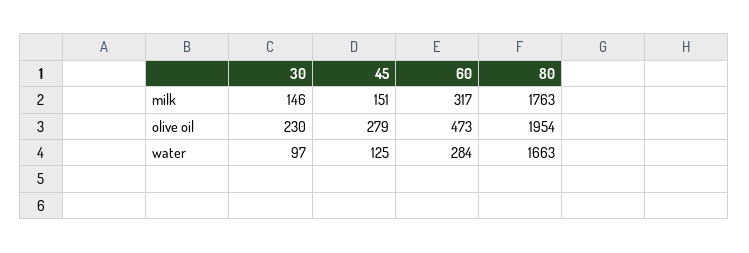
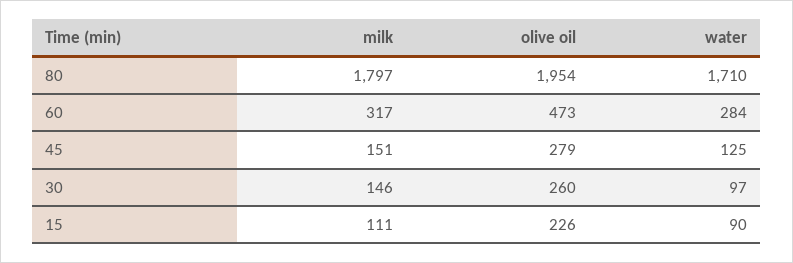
  {
    "30": {
      "milk": 146,
-     "olive oil": 230,
+     "olive oil": 260,
      "water": 97
    },
    "45": {
      "milk": 151,
      "olive oil": 279,
      "water": 125
    },
    "60": {
      "milk": 317,
      "olive oil": 473,
      "water": 284
    },
    "80": {
-     "milk": 1763,
+     "milk": 1797,
      "olive oil": 1954,
-     "water": 1663
+     "water": 1710
-   }
+   },
+   "15": {
+     "milk": 111,
+     "olive oil": 226,
+     "water": 90
+   }
  }

